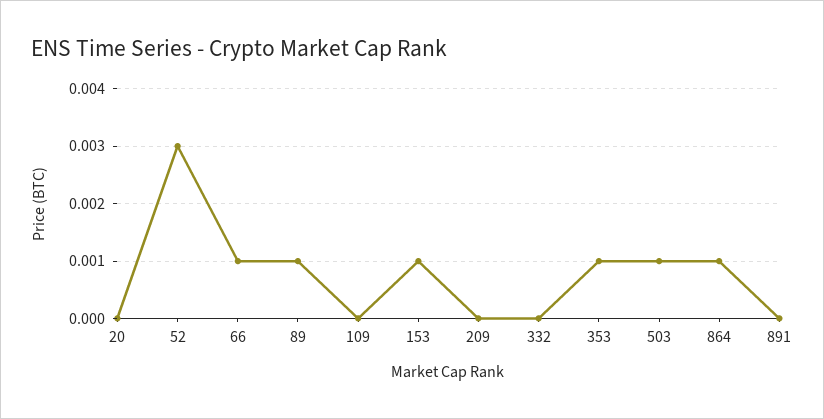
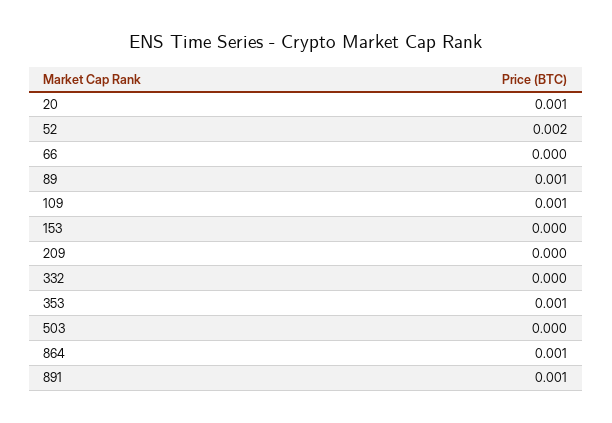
  {
-   "20": 0,
+   "20": 0.001,
-   "52": 0.003,
+   "52": 0.002,
-   "66": 0.001,
+   "66": 0,
    "89": 0.001,
-   "109": 0,
+   "109": 0.001,
-   "153": 0.001,
+   "153": 0,
    "209": 0,
    "332": 0,
    "353": 0.001,
-   "503": 0.001,
+   "503": 0,
    "864": 0.001,
-   "891": 0
+   "891": 0.001
  }

